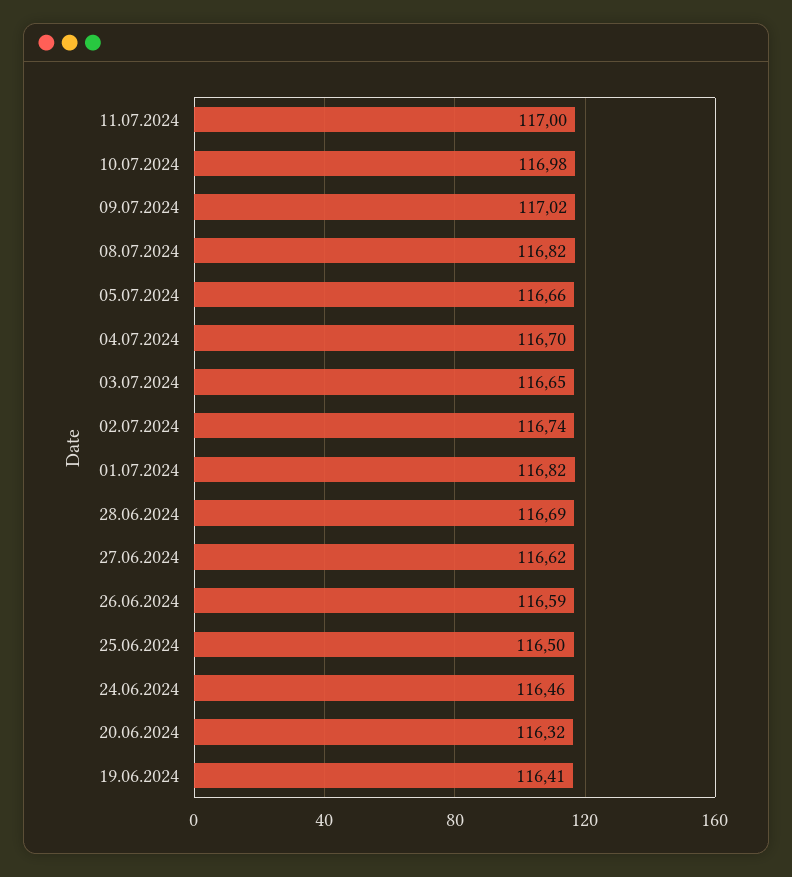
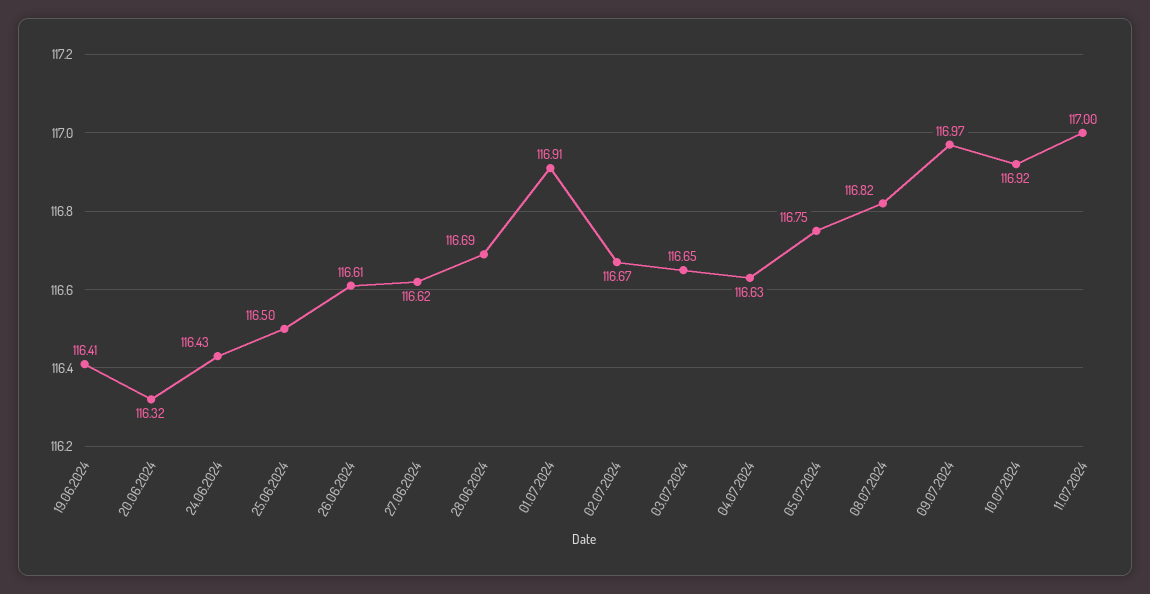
  {
    "11.07.2024": 117,
-   "10.07.2024": 116.98,
+   "10.07.2024": 116.92,
-   "09.07.2024": 117.02,
+   "09.07.2024": 116.97,
    "08.07.2024": 116.82,
-   "05.07.2024": 116.66,
+   "05.07.2024": 116.75,
-   "04.07.2024": 116.7,
+   "04.07.2024": 116.63,
    "03.07.2024": 116.65,
-   "02.07.2024": 116.74,
+   "02.07.2024": 116.67,
-   "01.07.2024": 116.82,
+   "01.07.2024": 116.91,
    "28.06.2024": 116.69,
    "27.06.2024": 116.62,
-   "26.06.2024": 116.59,
+   "26.06.2024": 116.61,
    "25.06.2024": 116.5,
-   "24.06.2024": 116.46,
+   "24.06.2024": 116.43,
    "20.06.2024": 116.32,
    "19.06.2024": 116.41
  }

